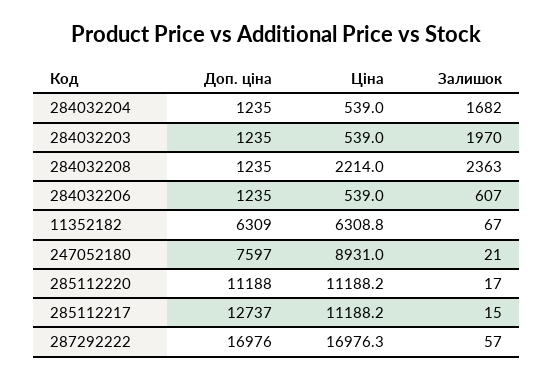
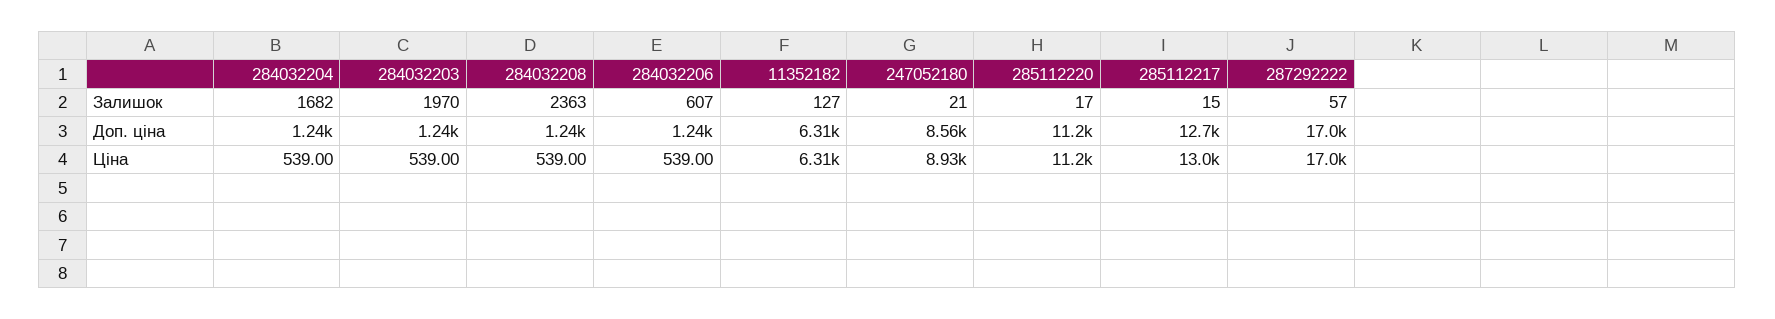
  {
    "Доп. ціна": {
      "284032204": 1235,
      "284032203": 1235,
      "284032208": 1235,
      "284032206": 1235,
      "11352182": 6309,
-     "247052180": 7597,
+     "247052180": 8560,
      "285112220": 11188,
      "285112217": 12737,
      "287292222": 16976
    },
    "Ціна": {
      "284032204": 539,
      "284032203": 539,
-     "284032208": 2214,
+     "284032208": 539,
      "284032206": 539,
      "11352182": 6308.8,
      "247052180": 8931,
      "285112220": 11188.2,
-     "285112217": 11188.2,
+     "285112217": 13000,
      "287292222": 16976.3
    },
    "Залишок": {
      "284032204": 1682,
      "284032203": 1970,
      "284032208": 2363,
      "284032206": 607,
-     "11352182": 67,
+     "11352182": 127,
      "247052180": 21,
      "285112220": 17,
      "285112217": 15,
      "287292222": 57
    }
  }

